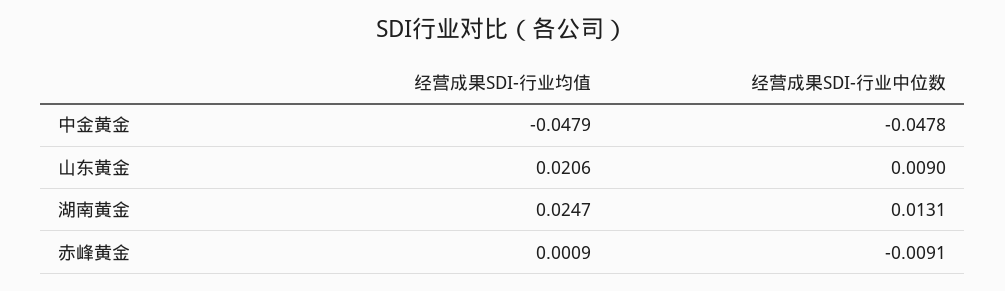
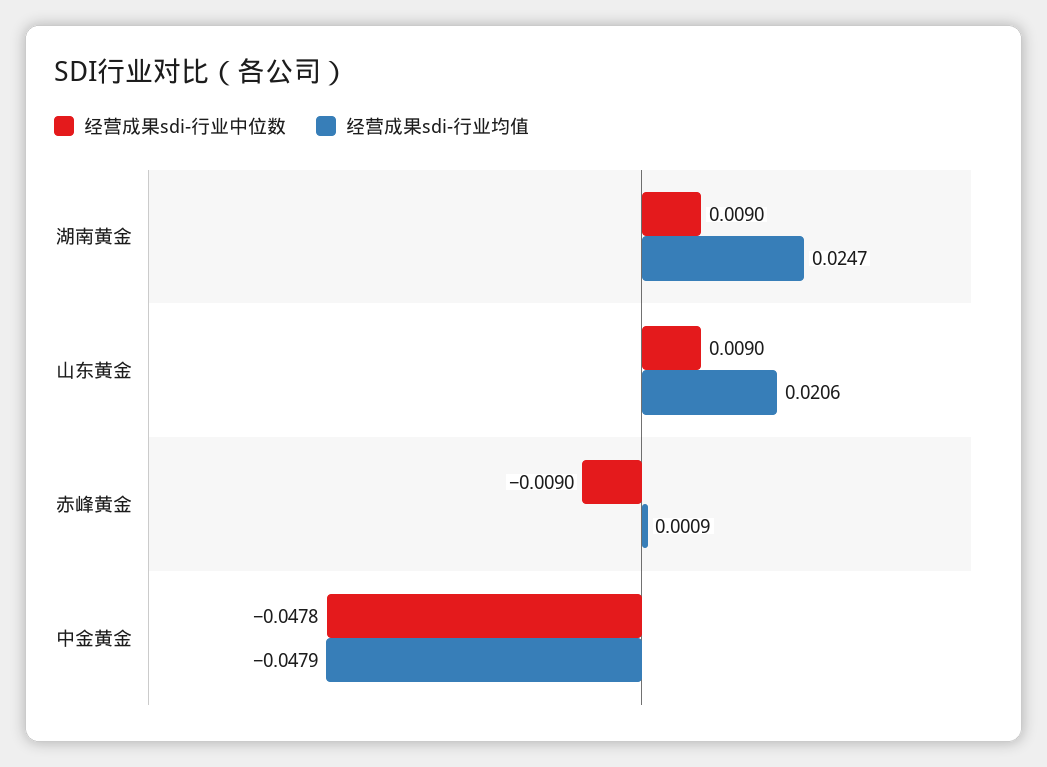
  {
    "经营成果SDI-行业均值": {
      "中金黄金": -0.0479,
      "山东黄金": 0.0206,
      "湖南黄金": 0.0247,
      "赤峰黄金": 0.0009
    },
    "经营成果SDI-行业中位数": {
      "中金黄金": -0.0478,
      "山东黄金": 0.009,
-     "湖南黄金": 0.0131,
+     "湖南黄金": 0.009,
-     "赤峰黄金": -0.0091
+     "赤峰黄金": -0.009
    }
  }

